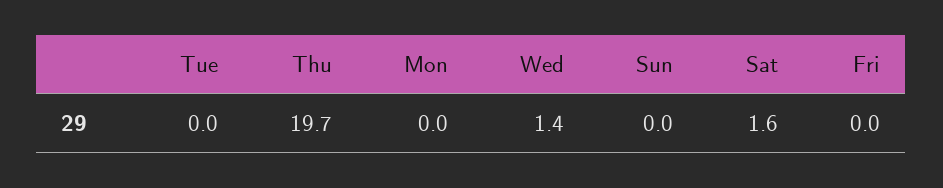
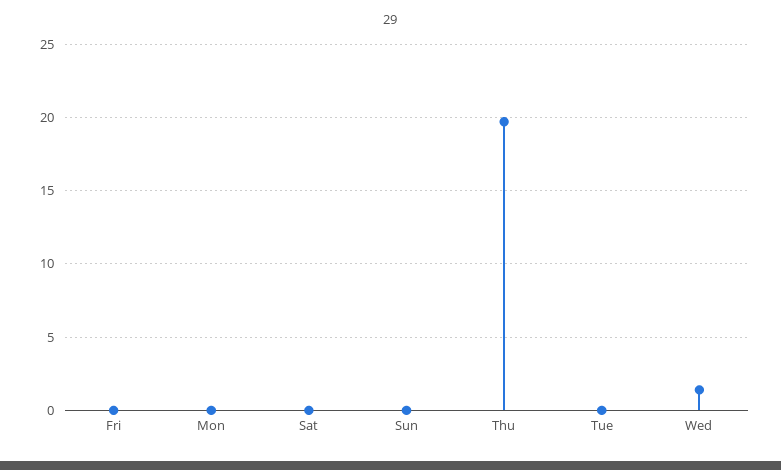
  {
    "Tue": 0,
    "Thu": 19.7,
    "Mon": 0,
    "Wed": 1.4,
    "Sun": 0,
-   "Sat": 1.6,
+   "Sat": 0,
    "Fri": 0
  }

